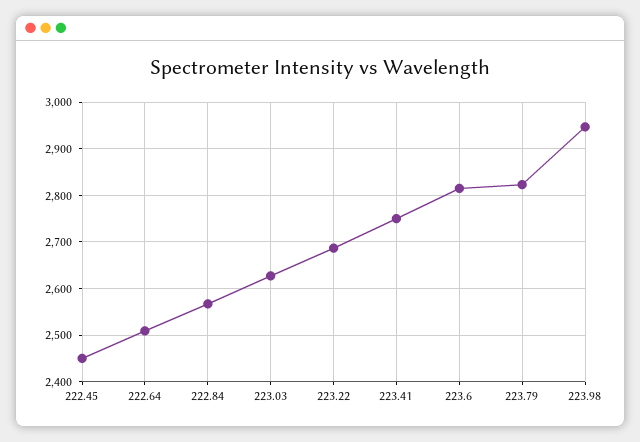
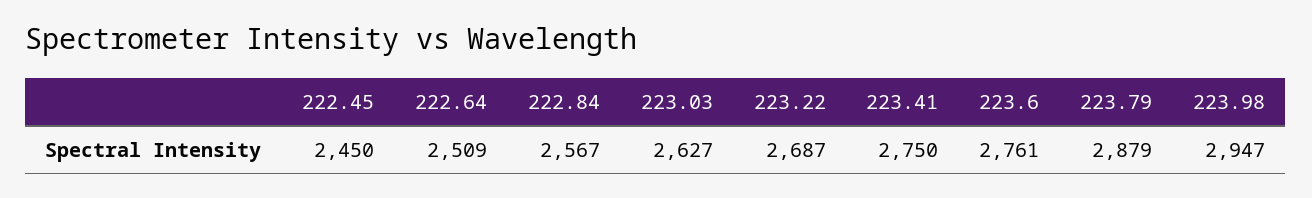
  {
    "222.45": 2450,
    "222.64": 2509,
    "222.84": 2567,
    "223.03": 2627,
    "223.22": 2687,
    "223.41": 2750,
-   "223.6": 2820,
+   "223.6": 2761,
-   "223.79": 2820,
+   "223.79": 2879,
    "223.98": 2947
  }

